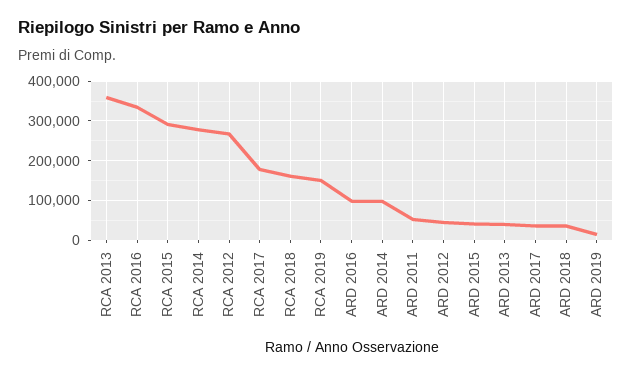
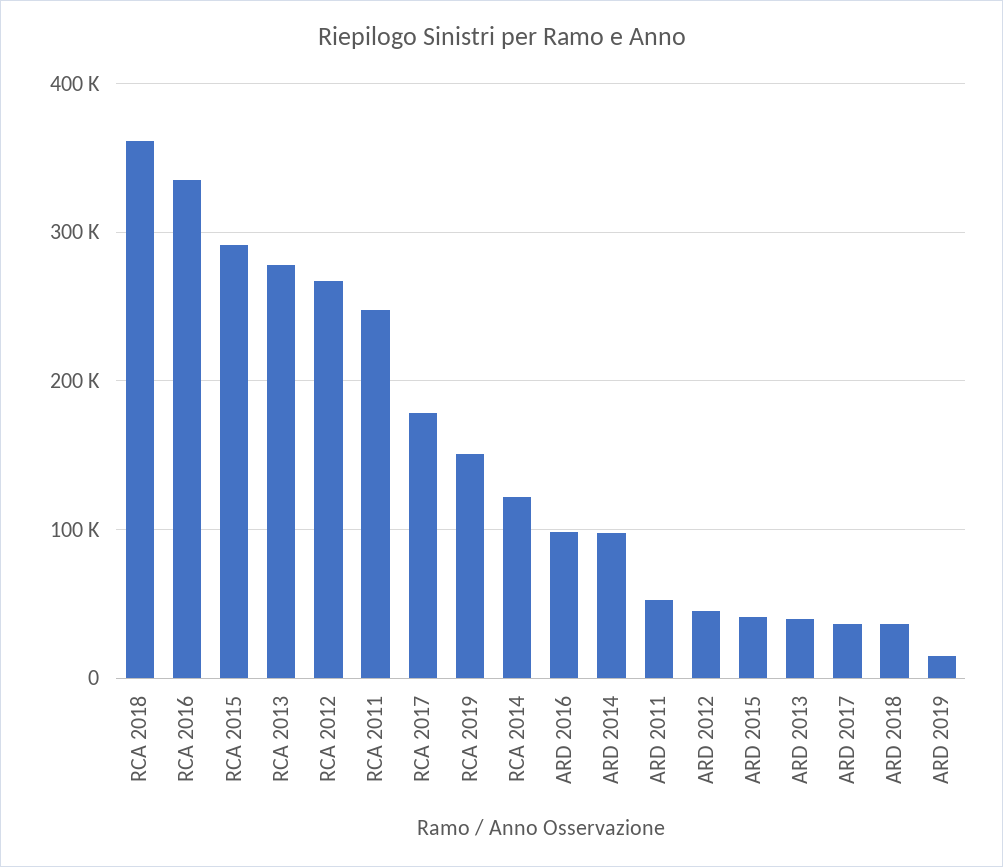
  {
-   "RCA 2013": 360000,
+   "RCA 2013": 280000,
    "RCA 2016": 340000,
    "RCA 2015": 290000,
-   "RCA 2014": 280000,
+   "RCA 2014": 120000,
    "RCA 2012": 270000,
    "RCA 2017": 180000,
-   "RCA 2018": 160000,
+   "RCA 2018": 360000,
    "RCA 2019": 150000,
    "ARD 2016": 100000,
    "ARD 2014": 100000,
    "ARD 2011": 50000,
    "ARD 2012": 50000,
    "ARD 2015": 40000,
    "ARD 2013": 40000,
    "ARD 2017": 40000,
    "ARD 2018": 40000,
-   "ARD 2019": 10000
+   "ARD 2019": 10000,
+   "RCA 2011": 250000
  }

